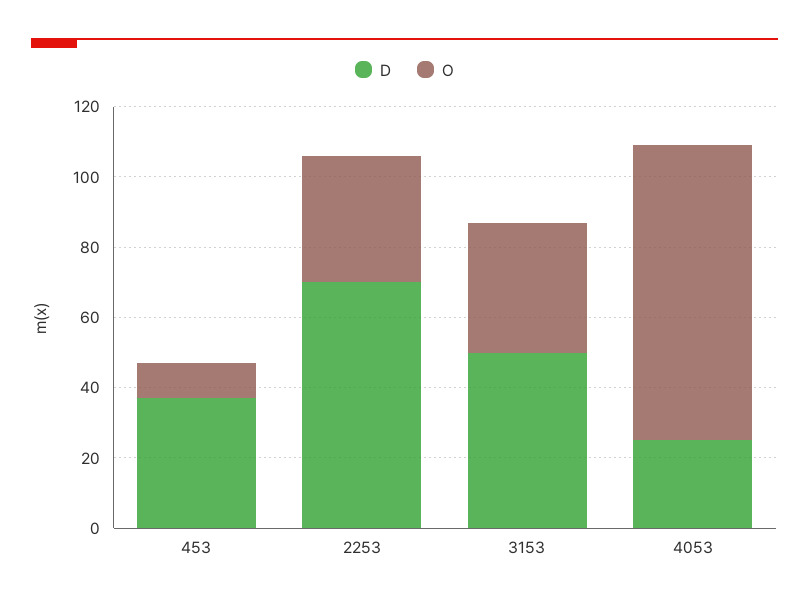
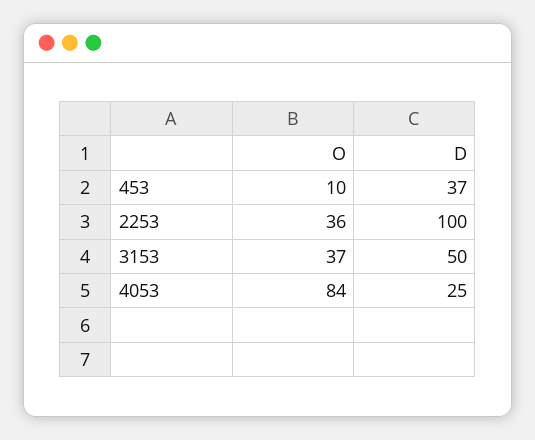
  {
    "D": {
      "453": 37,
-     "2253": 70,
+     "2253": 100,
      "3153": 50,
      "4053": 25
    },
    "O": {
      "453": 10,
      "2253": 36,
      "3153": 37,
      "4053": 84
    }
  }

